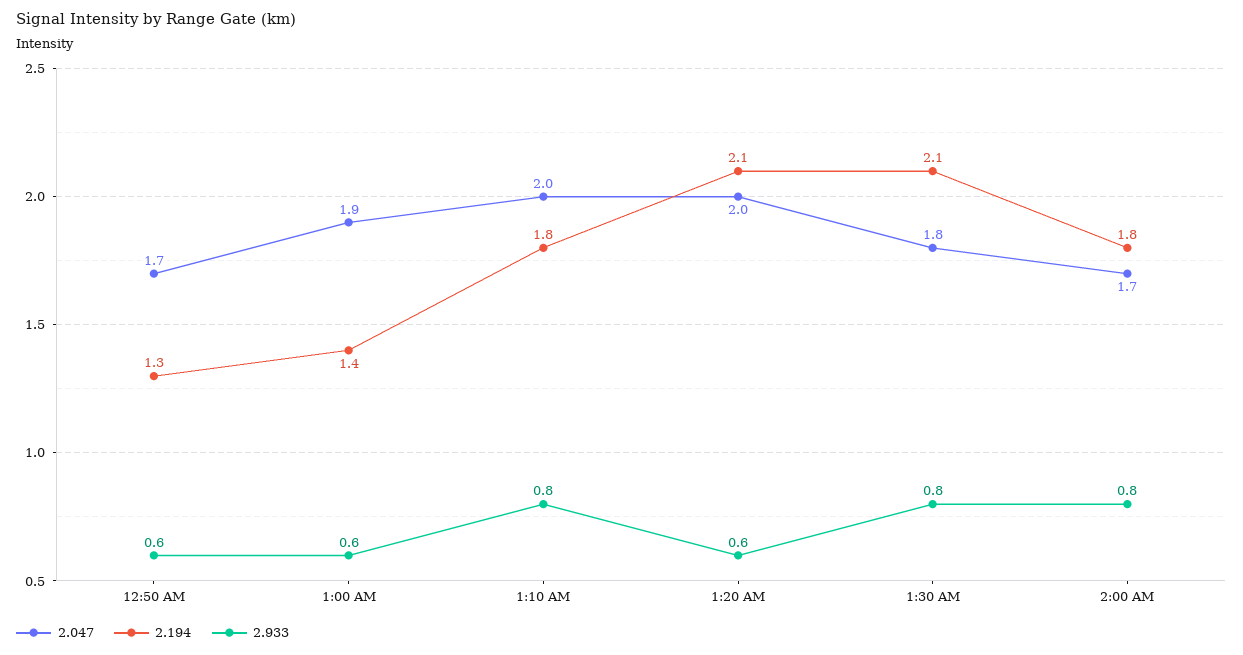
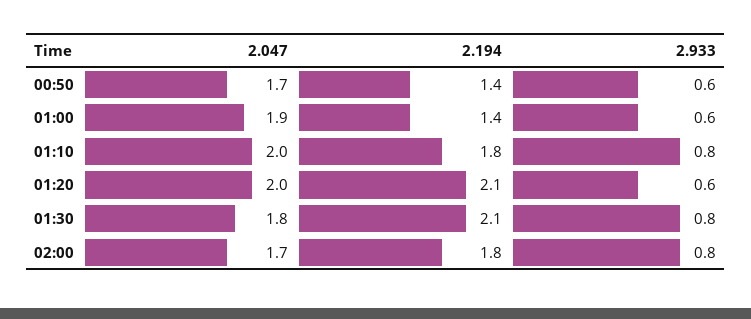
  {
    "2.047": {
      "12:50 AM": 1.7,
      "1:00 AM": 1.9,
      "1:10 AM": 2,
      "1:20 AM": 2,
      "1:30 AM": 1.8,
      "2:00 AM": 1.7
    },
    "2.194": {
-     "12:50 AM": 1.3,
+     "12:50 AM": 1.4,
      "1:00 AM": 1.4,
      "1:10 AM": 1.8,
      "1:20 AM": 2.1,
      "1:30 AM": 2.1,
      "2:00 AM": 1.8
    },
    "2.933": {
      "12:50 AM": 0.6,
      "1:00 AM": 0.6,
      "1:10 AM": 0.8,
      "1:20 AM": 0.6,
      "1:30 AM": 0.8,
      "2:00 AM": 0.8
    }
  }

